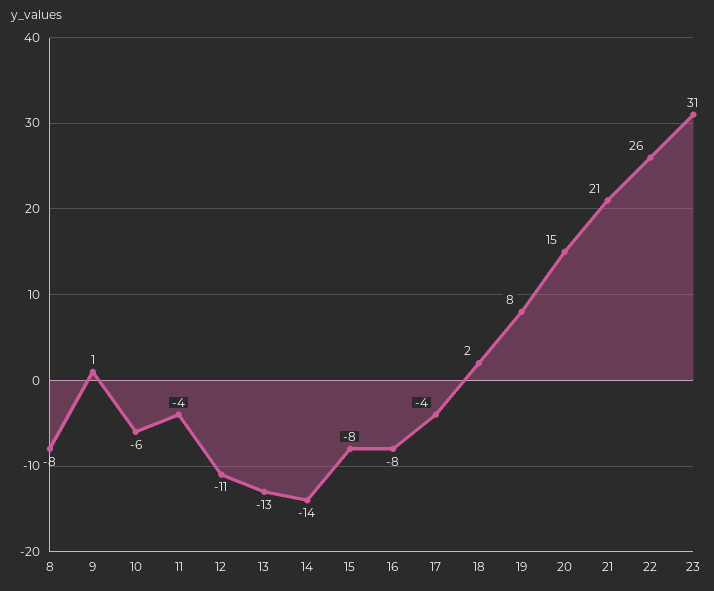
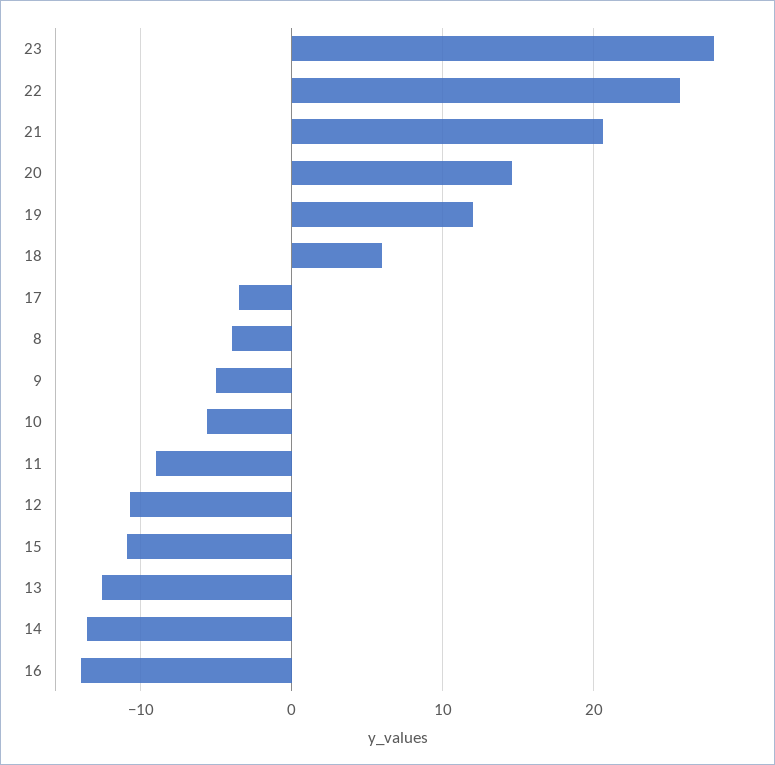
  {
-   "8": -8,
+   "8": -4,
-   "9": 1,
+   "9": -5,
    "10": -6,
-   "11": -4,
+   "11": -9,
    "12": -11,
    "13": -13,
    "14": -14,
-   "15": -8,
+   "15": -11,
-   "16": -8,
+   "16": -14,
    "17": -4,
-   "18": 2,
+   "18": 6,
-   "19": 8,
+   "19": 12,
    "20": 15,
    "21": 21,
    "22": 26,
-   "23": 31
+   "23": 28
  }

